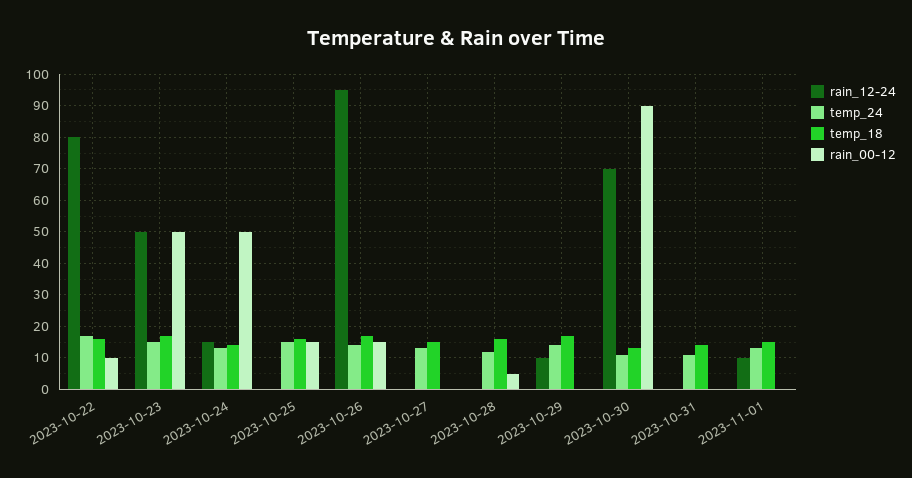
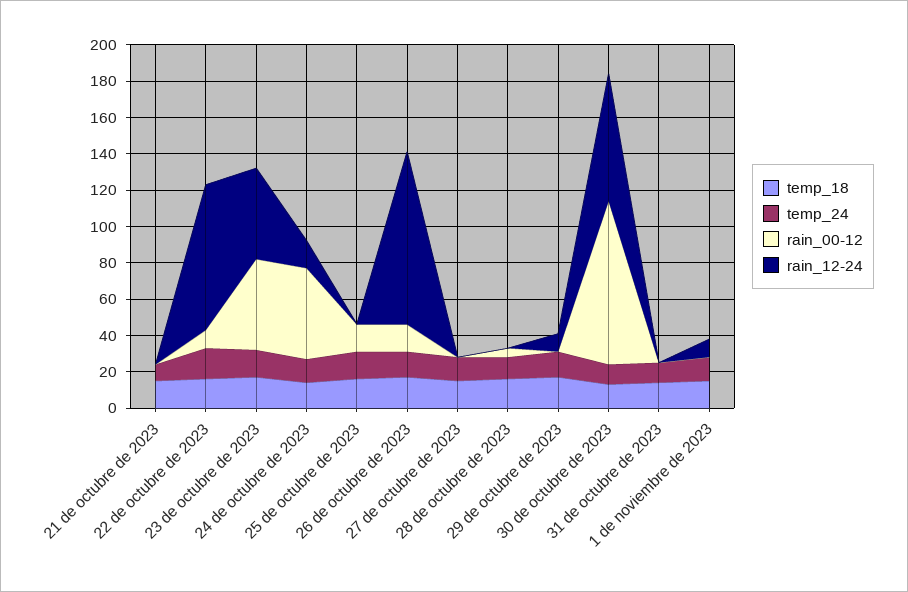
  {
    "rain_12-24": {
      "2023-10-22": 80,
      "2023-10-23": 50,
      "2023-10-24": 15,
      "2023-10-25": 0,
      "2023-10-26": 95,
      "2023-10-27": 0,
      "2023-10-28": 0,
      "2023-10-29": 10,
      "2023-10-30": 70,
      "2023-10-31": 0,
-     "2023-11-01": 10
+     "2023-11-01": 10,
+     "21 de octubre de 2023": 0
    },
    "temp_24": {
      "2023-10-22": 15,
      "2023-10-23": 15,
      "2023-10-24": 15,
      "2023-10-25": 15,
      "2023-10-26": 15,
      "2023-10-27": 15,
      "2023-10-28": 10,
      "2023-10-29": 15,
      "2023-10-30": 10,
      "2023-10-31": 10,
-     "2023-11-01": 15
+     "2023-11-01": 15,
+     "21 de octubre de 2023": 10
    },
    "temp_18": {
      "2023-10-22": 15,
      "2023-10-23": 15,
      "2023-10-24": 15,
      "2023-10-25": 15,
      "2023-10-26": 15,
      "2023-10-27": 15,
      "2023-10-28": 15,
      "2023-10-29": 15,
      "2023-10-30": 15,
      "2023-10-31": 15,
-     "2023-11-01": 15
+     "2023-11-01": 15,
+     "21 de octubre de 2023": 15
    },
    "rain_00-12": {
      "2023-10-22": 10,
      "2023-10-23": 50,
      "2023-10-24": 50,
      "2023-10-25": 15,
      "2023-10-26": 15,
      "2023-10-27": 0,
      "2023-10-28": 5,
      "2023-10-29": 0,
      "2023-10-30": 90,
      "2023-10-31": 0,
-     "2023-11-01": 0
+     "2023-11-01": 0,
+     "21 de octubre de 2023": 0
    }
  }

